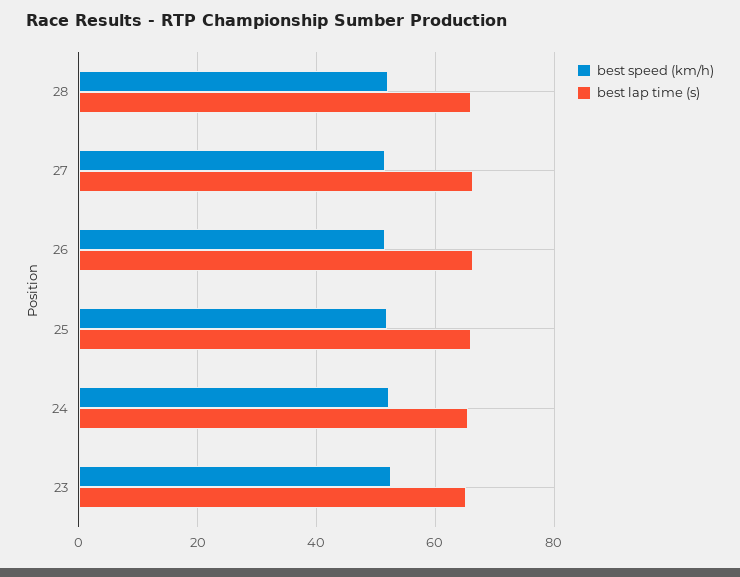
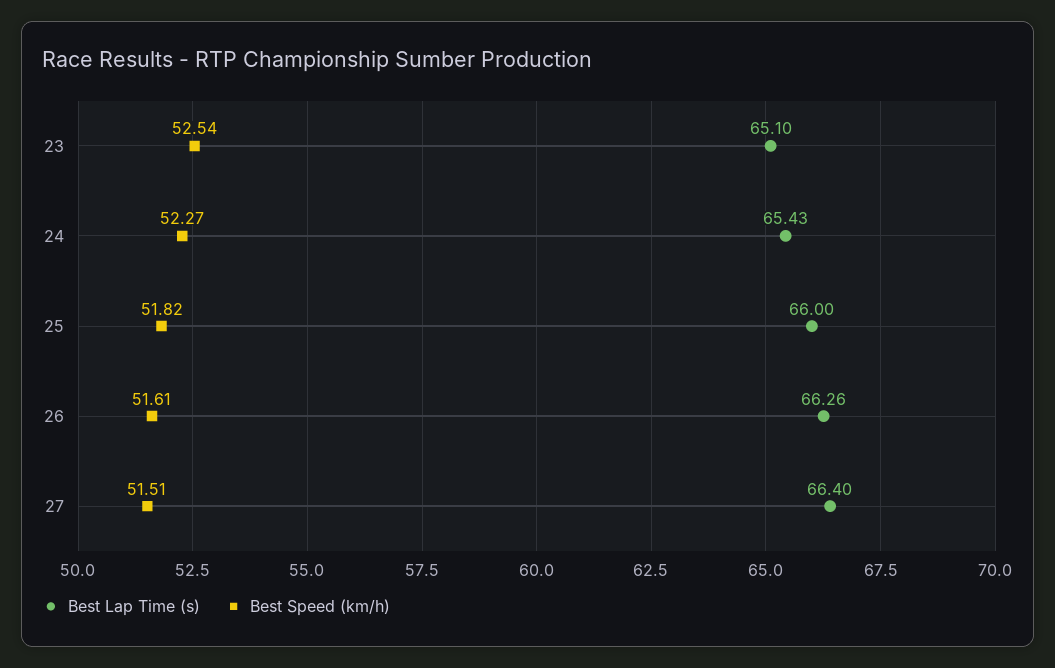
  {
    "best speed (km/h)": {
-     "28": 52,
      "27": 51.51,
      "26": 51.61,
      "25": 51.82,
      "24": 52.27,
      "23": 52.54
    },
    "best lap time (s)": {
-     "28": 66,
      "27": 66.4,
      "26": 66.26,
      "25": 66,
      "24": 65.43,
      "23": 65.1
    }
  }

